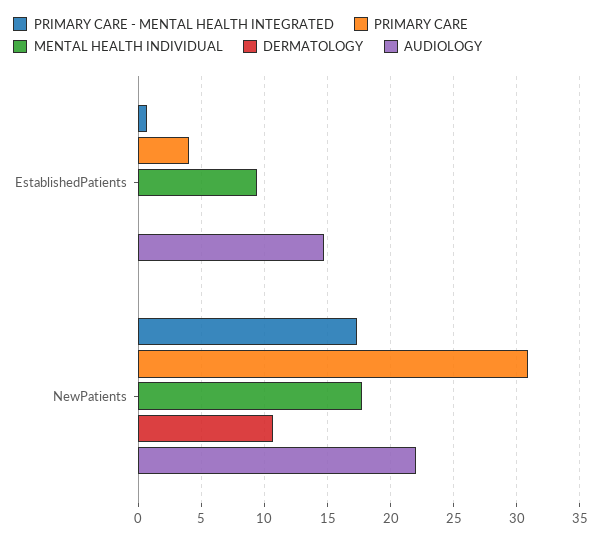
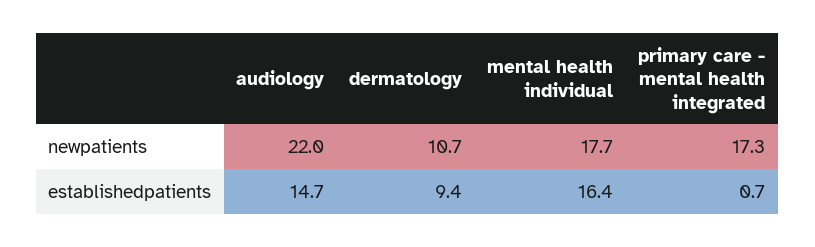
  {
    "PRIMARY CARE - MENTAL HEALTH INTEGRATED": {
      "EstablishedPatients": 0.7,
      "NewPatients": 17.3
    },
-   "PRIMARY CARE": {
-     "EstablishedPatients": 4,
-     "NewPatients": 31
-   },
    "MENTAL HEALTH INDIVIDUAL": {
-     "EstablishedPatients": 9.5,
+     "EstablishedPatients": 16.4,
      "NewPatients": 17.7
    },
    "DERMATOLOGY": {
-     "EstablishedPatients": 0,
+     "EstablishedPatients": 9.4,
      "NewPatients": 10.7
    },
    "AUDIOLOGY": {
      "EstablishedPatients": 14.7,
      "NewPatients": 22
    }
  }

